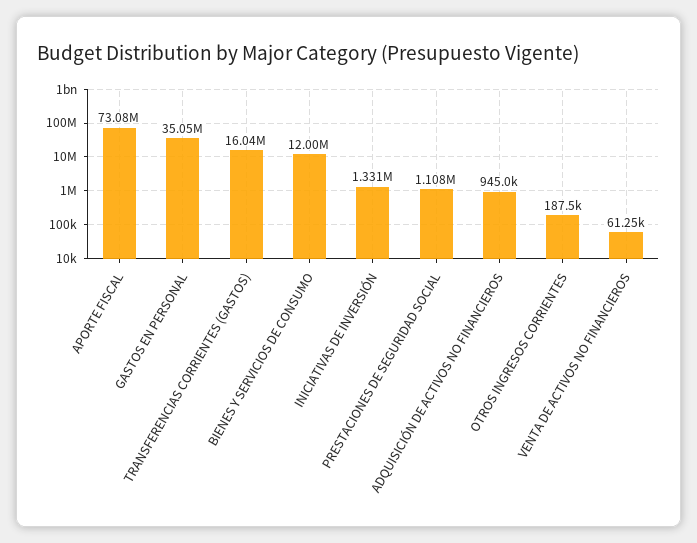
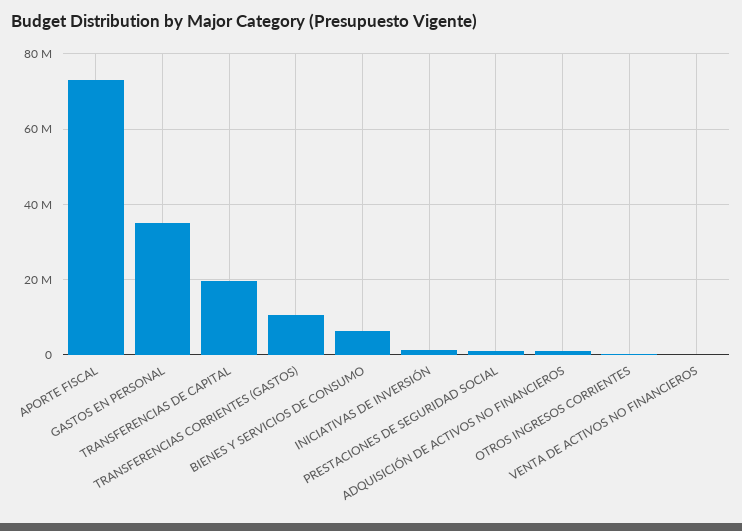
  {
    "APORTE FISCAL": 73080000,
    "GASTOS EN PERSONAL": 35050000,
-   "TRANSFERENCIAS CORRIENTES (GASTOS)": 16040000,
+   "TRANSFERENCIAS CORRIENTES (GASTOS)": 10000000,
-   "BIENES Y SERVICIOS DE CONSUMO": 12000000,
+   "BIENES Y SERVICIOS DE CONSUMO": 6000000,
    "INICIATIVAS DE INVERSIÓN": 1331000,
    "PRESTACIONES DE SEGURIDAD SOCIAL": 1108000,
    "ADQUISICIÓN DE ACTIVOS NO FINANCIEROS": 945000,
    "OTROS INGRESOS CORRIENTES": 187500,
-   "VENTA DE ACTIVOS NO FINANCIEROS": 61250
+   "VENTA DE ACTIVOS NO FINANCIEROS": 61250,
+   "TRANSFERENCIAS DE CAPITAL": 20000000
  }

